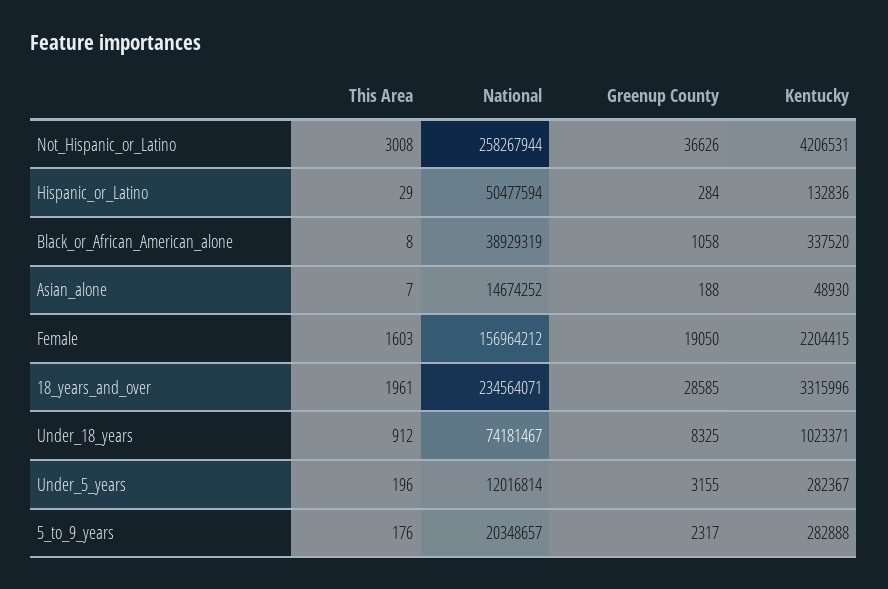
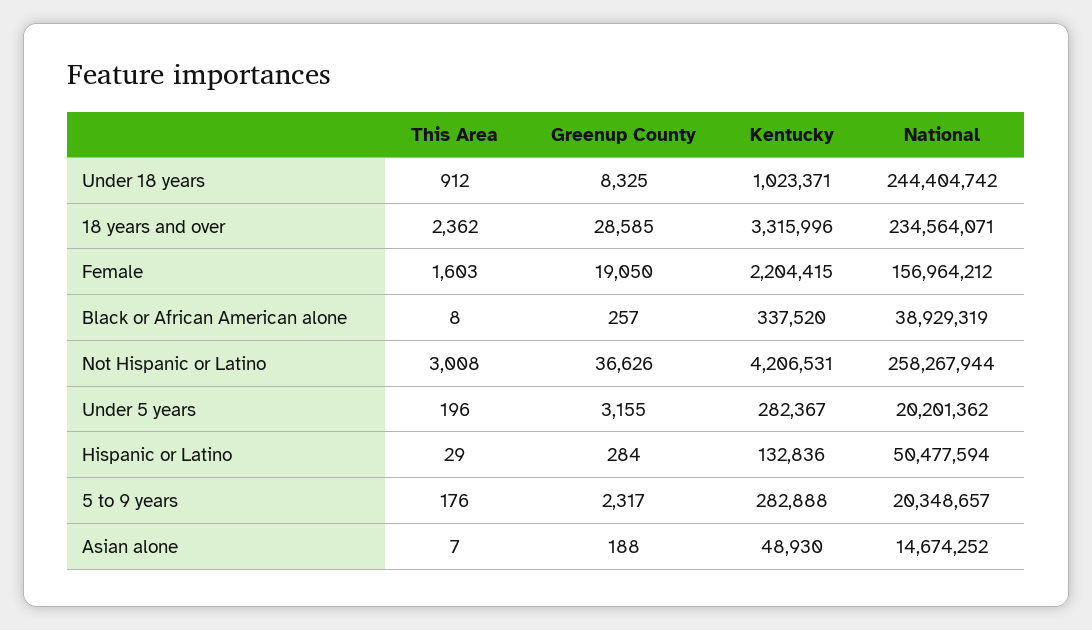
  {
    "This Area": {
      "Not_Hispanic_or_Latino": 3008,
      "Hispanic_or_Latino": 29,
      "Black_or_African_American_alone": 8,
      "Asian_alone": 7,
      "Female": 1603,
-     "18_years_and_over": 1961,
+     "18_years_and_over": 2362,
      "Under_18_years": 912,
      "Under_5_years": 196,
      "5_to_9_years": 176
    },
    "National": {
      "Not_Hispanic_or_Latino": 258267944,
      "Hispanic_or_Latino": 50477594,
      "Black_or_African_American_alone": 38929319,
      "Asian_alone": 14674252,
      "Female": 156964212,
      "18_years_and_over": 234564071,
-     "Under_18_years": 74181467,
+     "Under_18_years": 244404742,
-     "Under_5_years": 12016814,
+     "Under_5_years": 20201362,
      "5_to_9_years": 20348657
    },
    "Greenup County": {
      "Not_Hispanic_or_Latino": 36626,
      "Hispanic_or_Latino": 284,
-     "Black_or_African_American_alone": 1058,
+     "Black_or_African_American_alone": 257,
      "Asian_alone": 188,
      "Female": 19050,
      "18_years_and_over": 28585,
      "Under_18_years": 8325,
      "Under_5_years": 3155,
      "5_to_9_years": 2317
    },
    "Kentucky": {
      "Not_Hispanic_or_Latino": 4206531,
      "Hispanic_or_Latino": 132836,
      "Black_or_African_American_alone": 337520,
      "Asian_alone": 48930,
      "Female": 2204415,
      "18_years_and_over": 3315996,
      "Under_18_years": 1023371,
      "Under_5_years": 282367,
      "5_to_9_years": 282888
    }
  }

